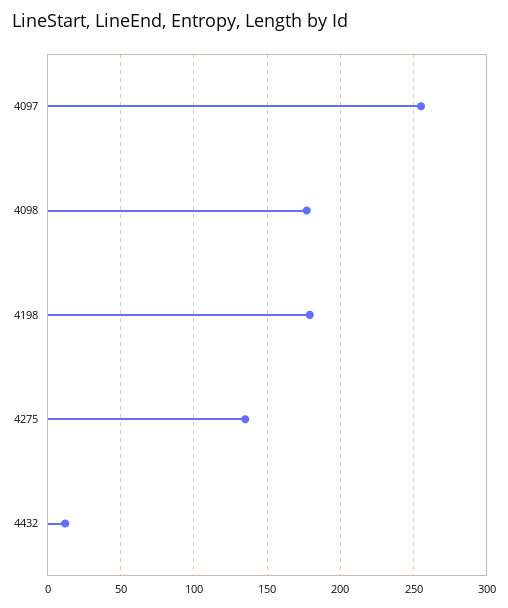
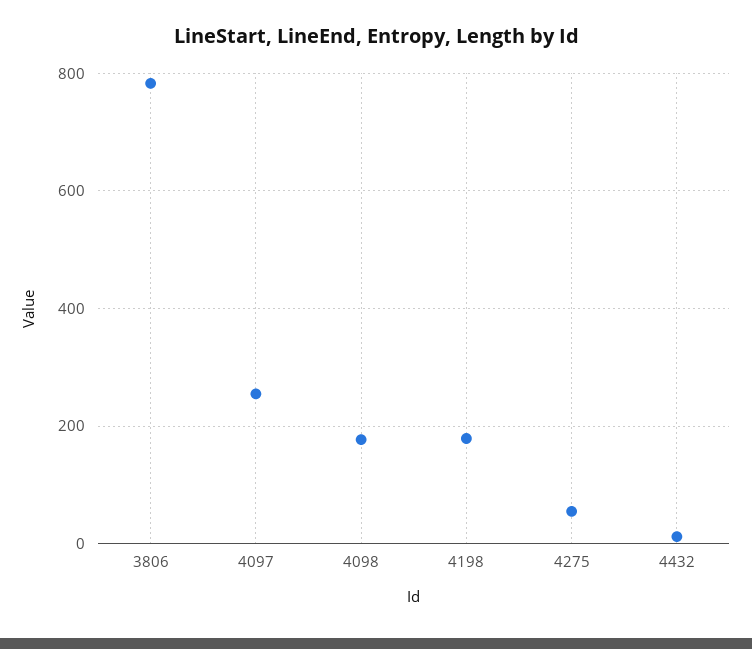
  {
    "4097": 255,
    "4098": 175,
    "4198": 180,
-   "4275": 135,
+   "4275": 60,
-   "4432": 10
+   "4432": 10,
+   "3806": 780
  }

